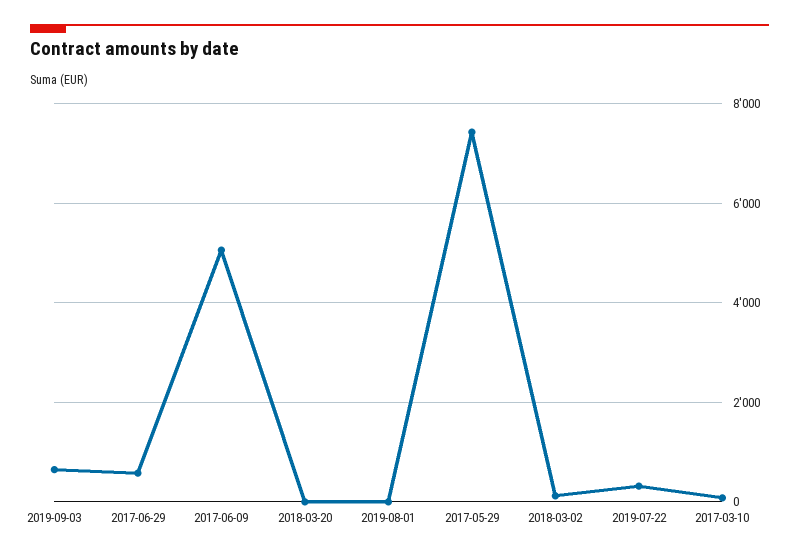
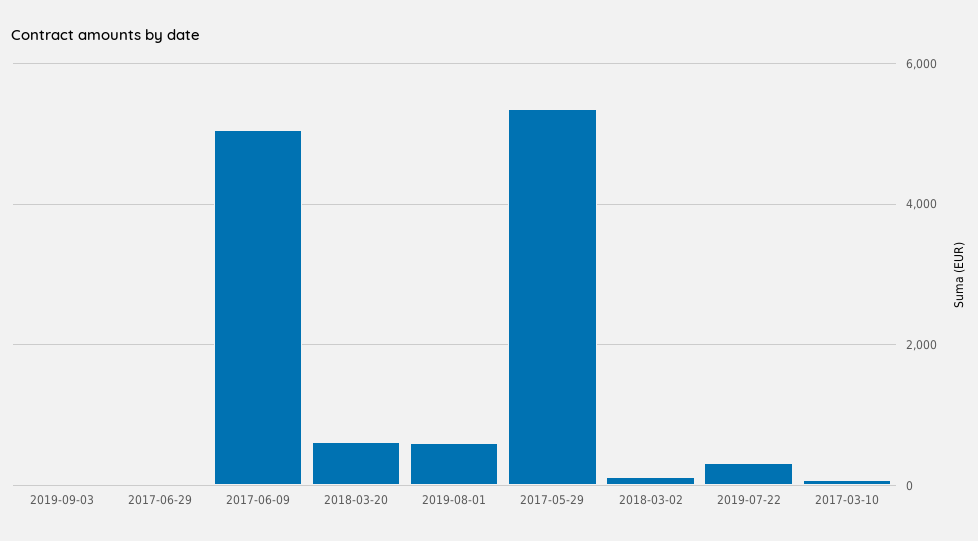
  {
-   "2019-09-03": 600,
+   "2019-09-03": 0,
-   "2017-06-29": 600,
+   "2017-06-29": 0,
    "2017-06-09": 5000,
-   "2018-03-20": 0,
+   "2018-03-20": 600,
-   "2019-08-01": 0,
+   "2019-08-01": 600,
-   "2017-05-29": 7400,
+   "2017-05-29": 5400,
    "2018-03-02": 200,
    "2019-07-22": 400,
    "2017-03-10": 0
  }

